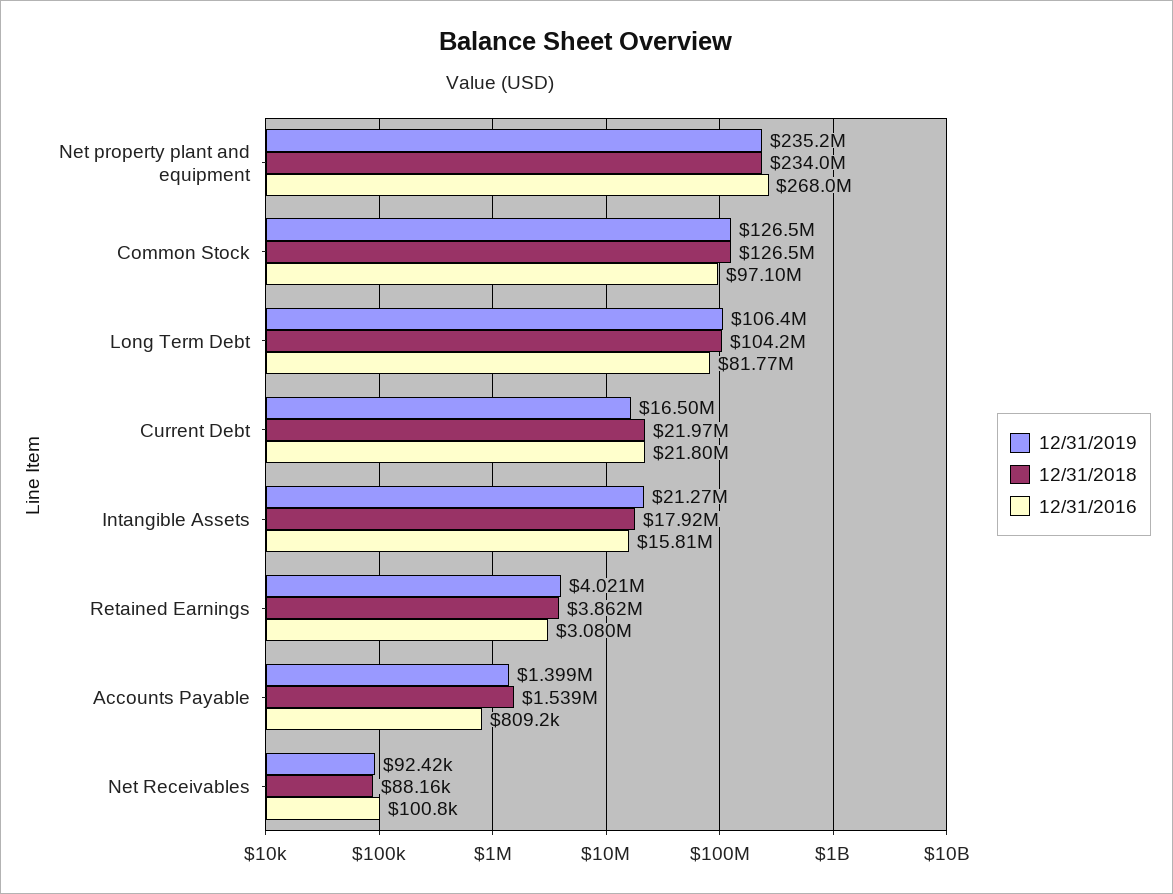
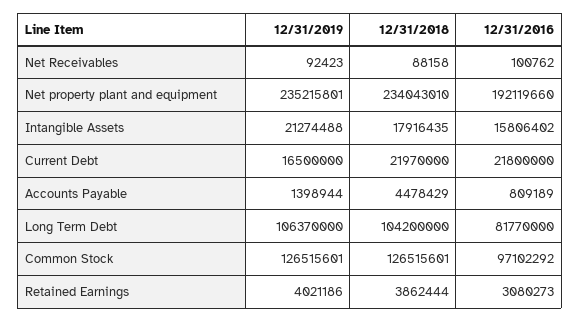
  {
    "12/31/2019": {
      "Net property plant and equipment": 235215801,
      "Common Stock": 126515601,
      "Long Term Debt": 106370000,
      "Current Debt": 16500000,
      "Intangible Assets": 21274488,
      "Retained Earnings": 4021186,
      "Accounts Payable": 1398944,
      "Net Receivables": 92423
    },
    "12/31/2018": {
      "Net property plant and equipment": 234043010,
      "Common Stock": 126515601,
      "Long Term Debt": 104200000,
      "Current Debt": 21970000,
      "Intangible Assets": 17916435,
      "Retained Earnings": 3862444,
-     "Accounts Payable": 1539000,
+     "Accounts Payable": 4478429,
      "Net Receivables": 88158
    },
    "12/31/2016": {
-     "Net property plant and equipment": 268000000,
+     "Net property plant and equipment": 192119660,
      "Common Stock": 97102292,
      "Long Term Debt": 81770000,
      "Current Debt": 21800000,
      "Intangible Assets": 15806402,
      "Retained Earnings": 3080273,
      "Accounts Payable": 809189,
      "Net Receivables": 100762
    }
  }

